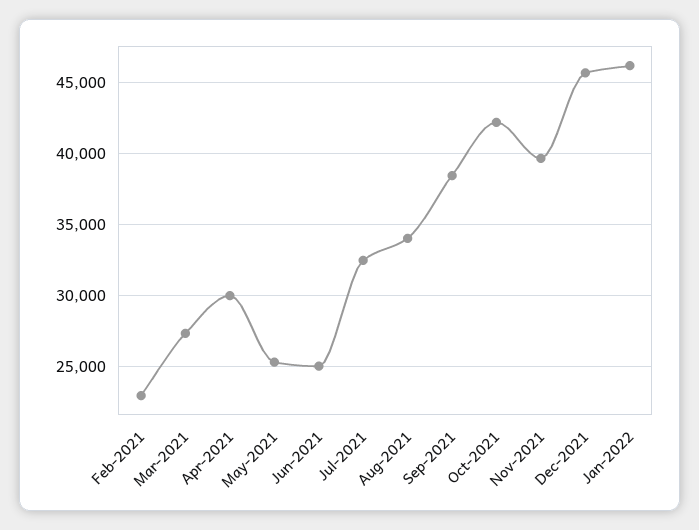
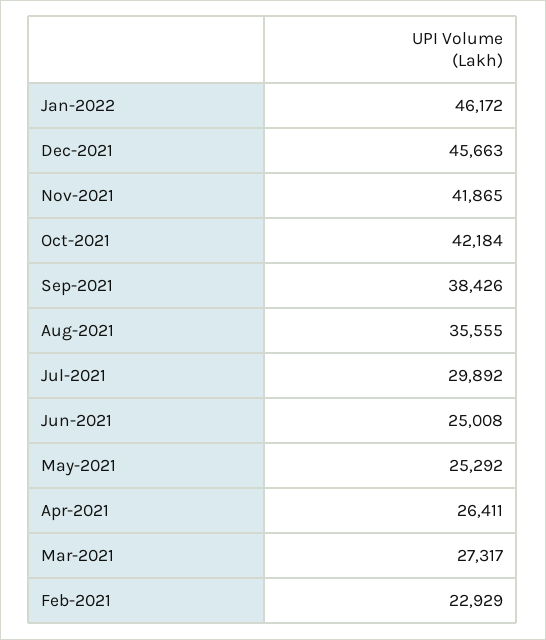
  {
    "Feb-2021": 22929,
    "Mar-2021": 27317,
-   "Apr-2021": 30000,
+   "Apr-2021": 26411,
    "May-2021": 25292,
    "Jun-2021": 25008,
-   "Jul-2021": 32500,
+   "Jul-2021": 29892,
-   "Aug-2021": 34000,
+   "Aug-2021": 35555,
    "Sep-2021": 38426,
    "Oct-2021": 42184,
-   "Nov-2021": 39500,
+   "Nov-2021": 41865,
    "Dec-2021": 45663,
    "Jan-2022": 46172
  }

